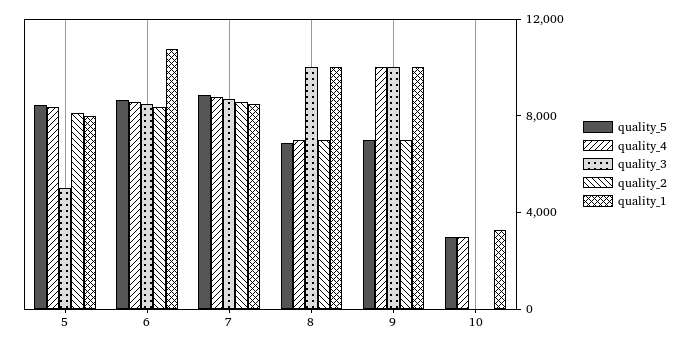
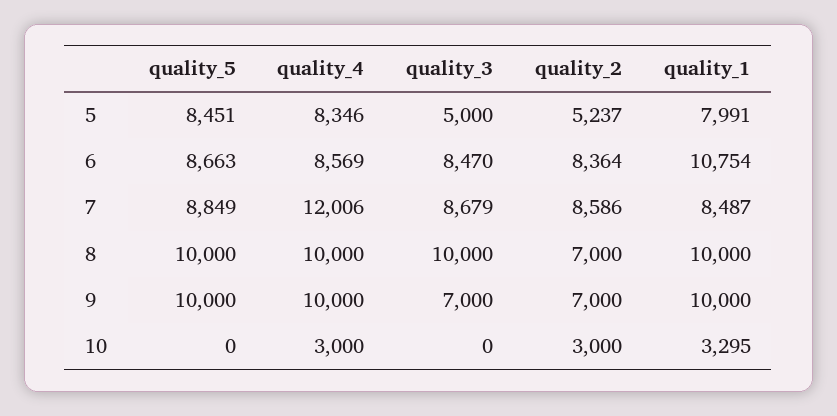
  {
    "quality_5": {
      "5": 8451,
      "6": 8663,
      "7": 8849,
-     "8": 7000,
+     "8": 10000,
-     "9": 7000,
+     "9": 10000,
-     "10": 3000
+     "10": 0
    },
    "quality_4": {
      "5": 8346,
      "6": 8569,
-     "7": 9000,
+     "7": 12006,
-     "8": 7000,
+     "8": 10000,
      "9": 10000,
      "10": 3000
    },
    "quality_3": {
      "5": 5000,
      "6": 8470,
      "7": 8679,
      "8": 10000,
-     "9": 10000,
+     "9": 7000,
      "10": 0
    },
    "quality_2": {
-     "5": 8000,
+     "5": 5237,
      "6": 8364,
      "7": 8586,
      "8": 7000,
      "9": 7000,
-     "10": 0
+     "10": 3000
    },
    "quality_1": {
      "5": 7991,
      "6": 10754,
      "7": 8487,
      "8": 10000,
      "9": 10000,
      "10": 3295
    }
  }

